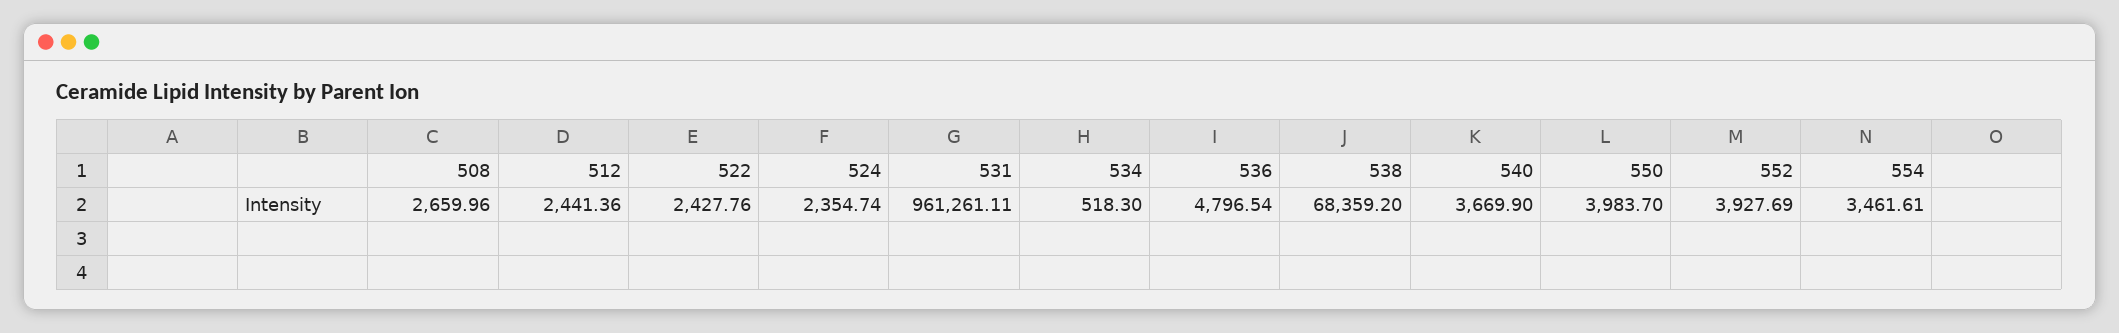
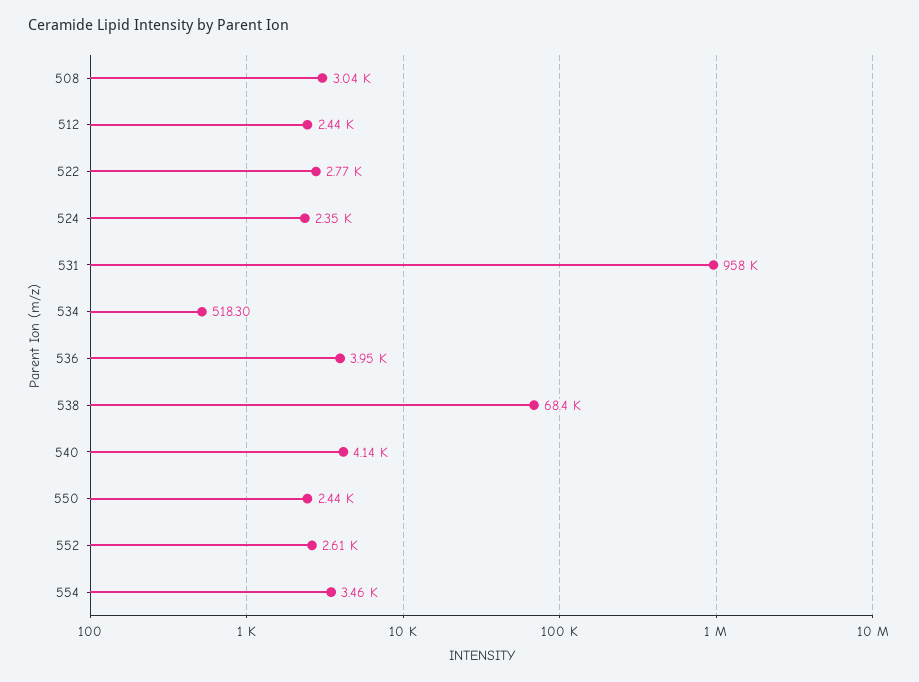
  {
-   "508": 2659.96,
+   "508": 3040,
    "512": 2441.36,
-   "522": 2427.76,
+   "522": 2770,
    "524": 2354.74,
-   "531": 961261.11,
+   "531": 958000,
    "534": 518.3,
-   "536": 4796.54,
+   "536": 3950,
    "538": 68359.2,
-   "540": 3669.9,
+   "540": 4140,
-   "550": 3983.7,
+   "550": 2440,
-   "552": 3927.69,
+   "552": 2610,
    "554": 3461.61
  }

